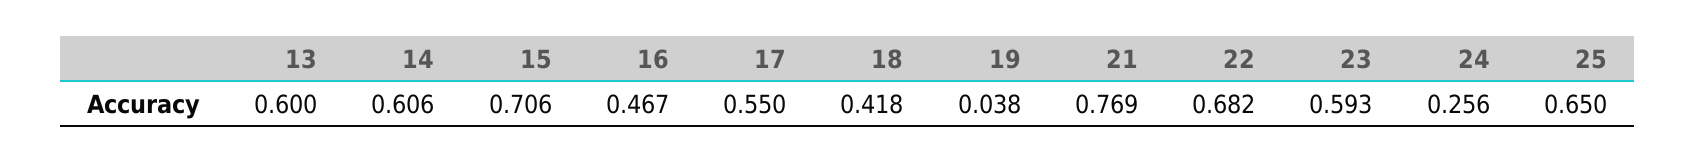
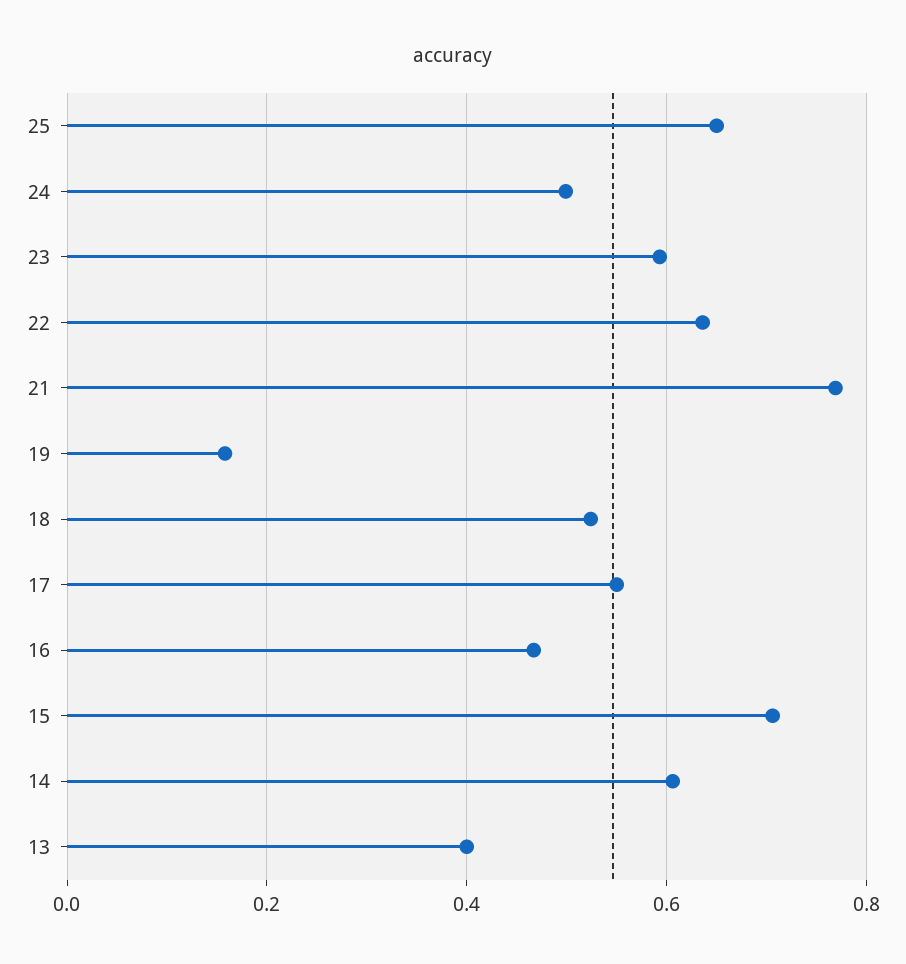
  {
-   "13": 0.6,
+   "13": 0.4,
    "14": 0.606,
    "15": 0.706,
    "16": 0.467,
    "17": 0.55,
-   "18": 0.418,
+   "18": 0.52,
-   "19": 0.038,
+   "19": 0.16,
    "21": 0.769,
-   "22": 0.682,
+   "22": 0.64,
    "23": 0.593,
-   "24": 0.256,
+   "24": 0.5,
    "25": 0.65
  }

